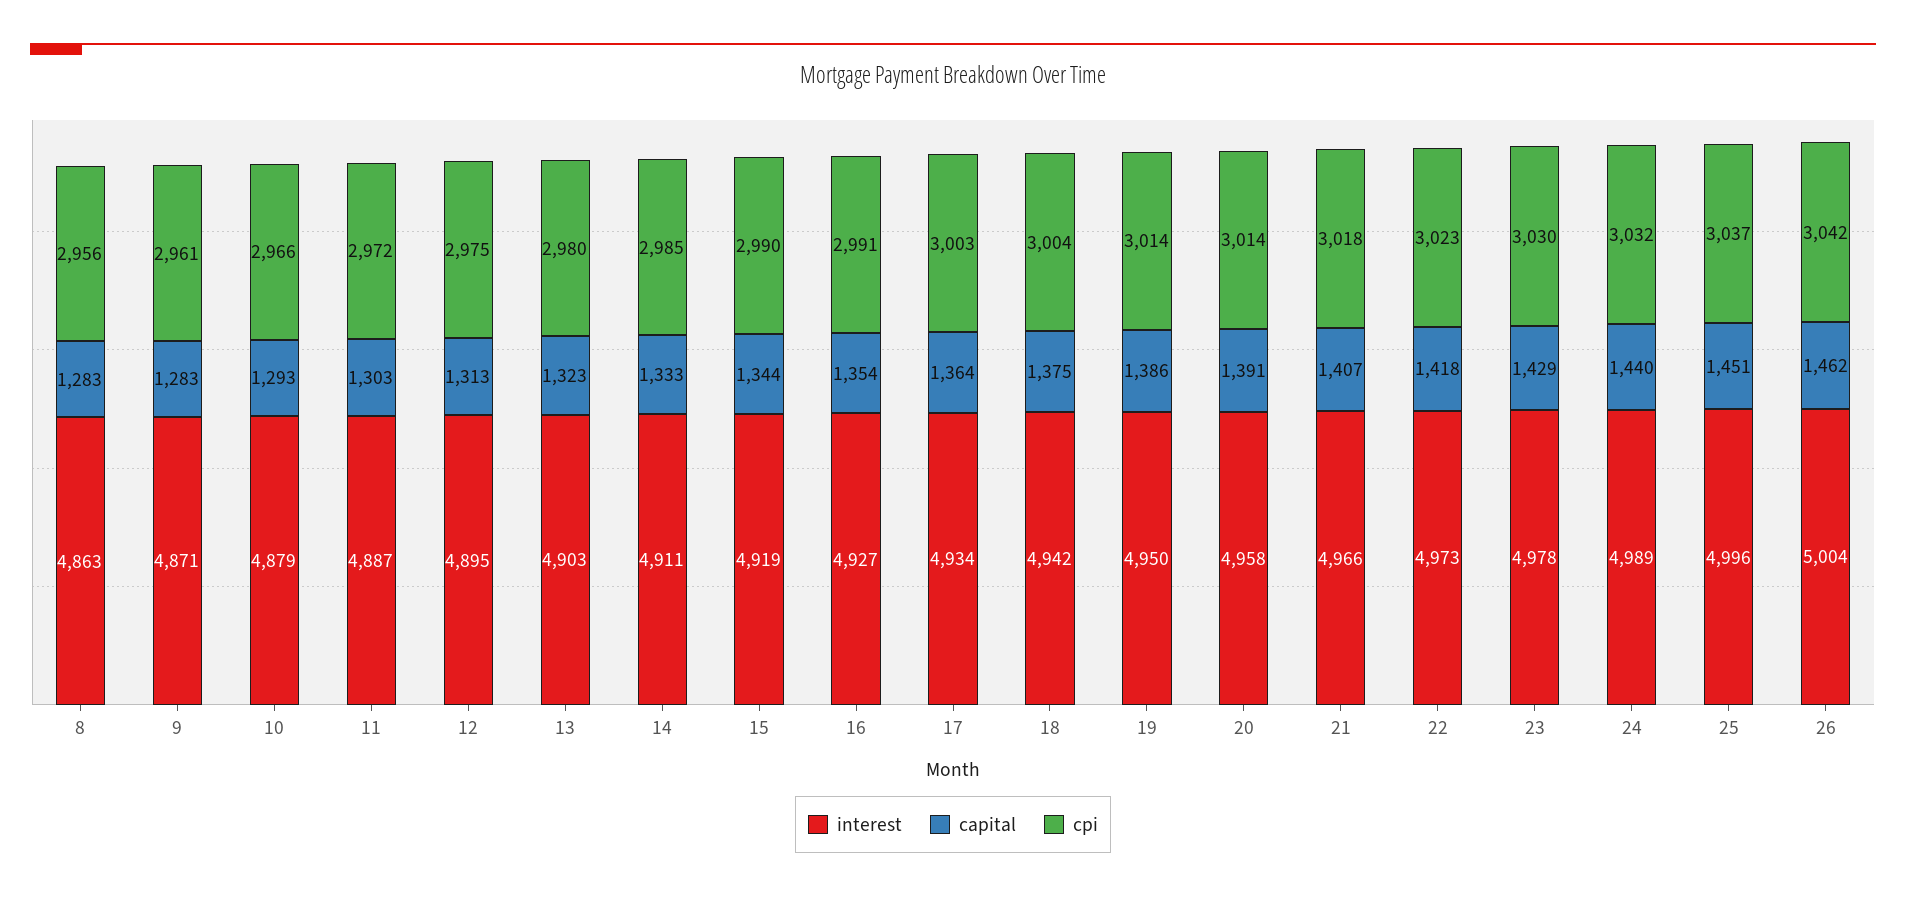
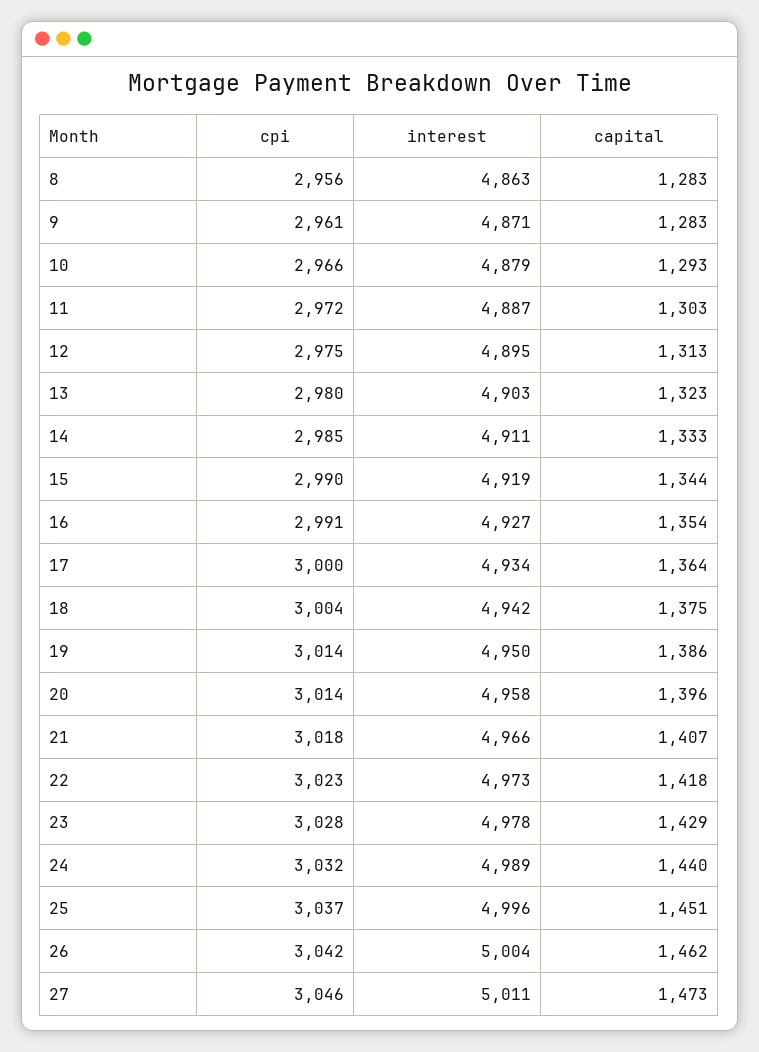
  {
    "interest": {
      "8": 4863,
      "9": 4871,
      "10": 4879,
      "11": 4887,
      "12": 4895,
      "13": 4903,
      "14": 4911,
      "15": 4919,
      "16": 4927,
      "17": 4934,
      "18": 4942,
      "19": 4950,
      "20": 4958,
      "21": 4966,
      "22": 4973,
      "23": 4978,
      "24": 4989,
      "25": 4996,
-     "26": 5004
+     "26": 5004,
+     "27": 5011
    },
    "capital": {
      "8": 1283,
      "9": 1283,
      "10": 1293,
      "11": 1303,
      "12": 1313,
      "13": 1323,
      "14": 1333,
      "15": 1344,
      "16": 1354,
      "17": 1364,
      "18": 1375,
      "19": 1386,
-     "20": 1391,
+     "20": 1396,
      "21": 1407,
      "22": 1418,
      "23": 1429,
      "24": 1440,
      "25": 1451,
-     "26": 1462
+     "26": 1462,
+     "27": 1473
    },
    "cpi": {
      "8": 2956,
      "9": 2961,
      "10": 2966,
      "11": 2972,
      "12": 2975,
      "13": 2980,
      "14": 2985,
      "15": 2990,
      "16": 2991,
-     "17": 3003,
+     "17": 3000,
      "18": 3004,
      "19": 3014,
      "20": 3014,
      "21": 3018,
      "22": 3023,
-     "23": 3030,
+     "23": 3028,
      "24": 3032,
      "25": 3037,
-     "26": 3042
+     "26": 3042,
+     "27": 3046
    }
  }

